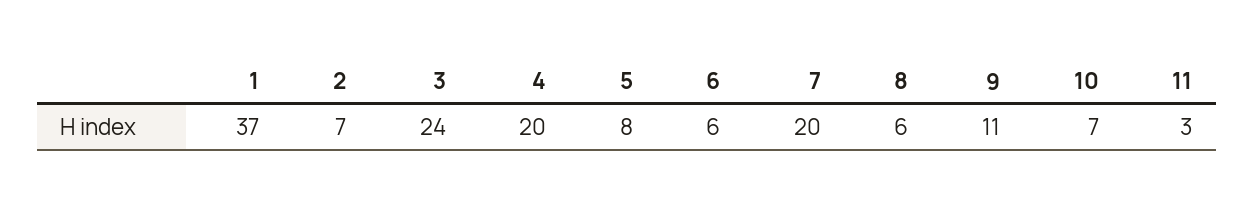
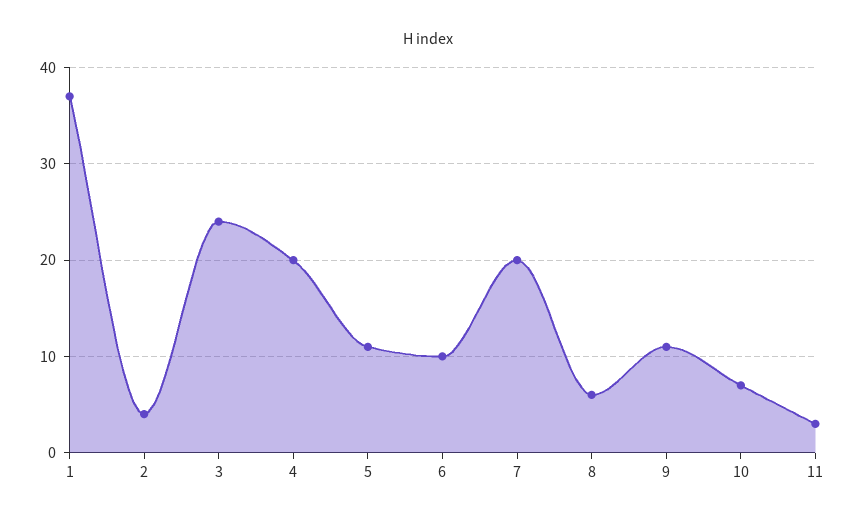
  {
    "1": 37,
-   "2": 7,
+   "2": 4,
    "3": 24,
    "4": 20,
-   "5": 8,
+   "5": 11,
-   "6": 6,
+   "6": 10,
    "7": 20,
    "8": 6,
    "9": 11,
    "10": 7,
    "11": 3
  }

